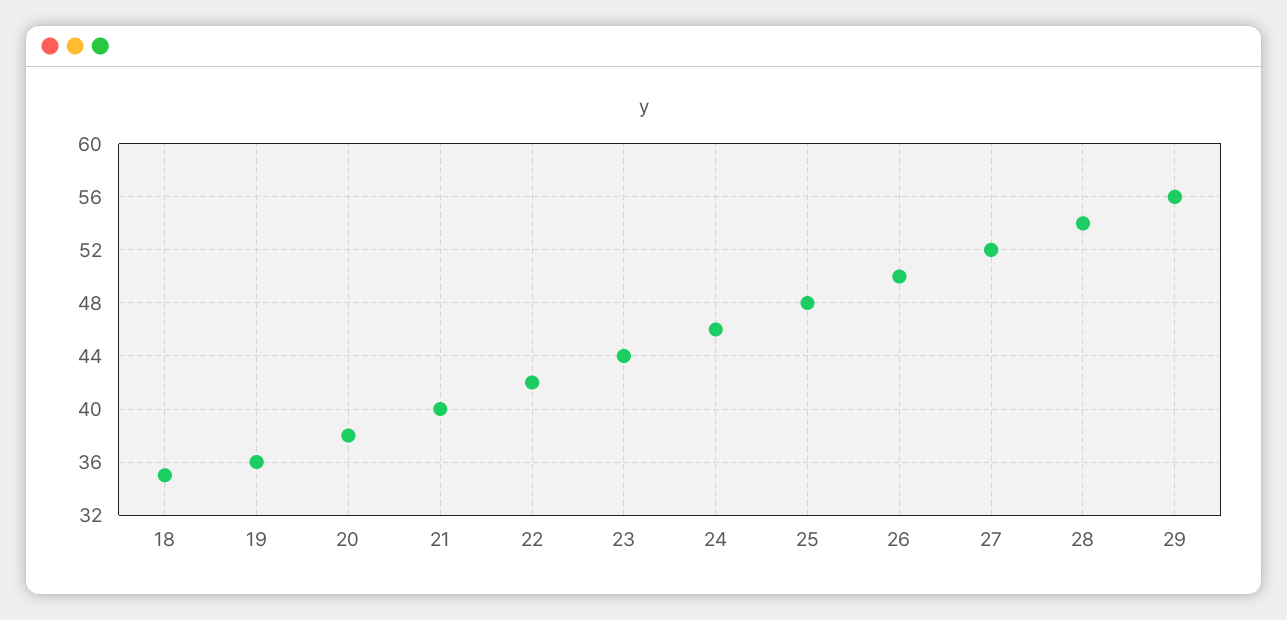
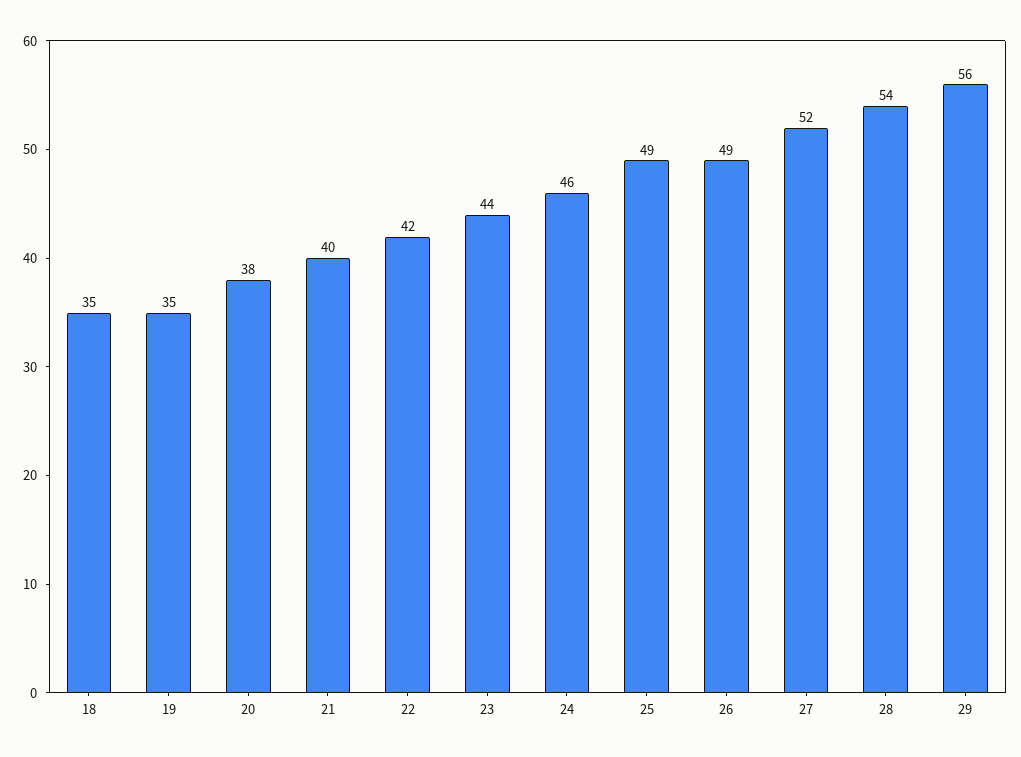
  {
    "18": 35,
-   "19": 36,
+   "19": 35,
    "20": 38,
    "21": 40,
    "22": 42,
    "23": 44,
    "24": 46,
-   "25": 48,
+   "25": 49,
-   "26": 50,
+   "26": 49,
    "27": 52,
    "28": 54,
    "29": 56
  }

